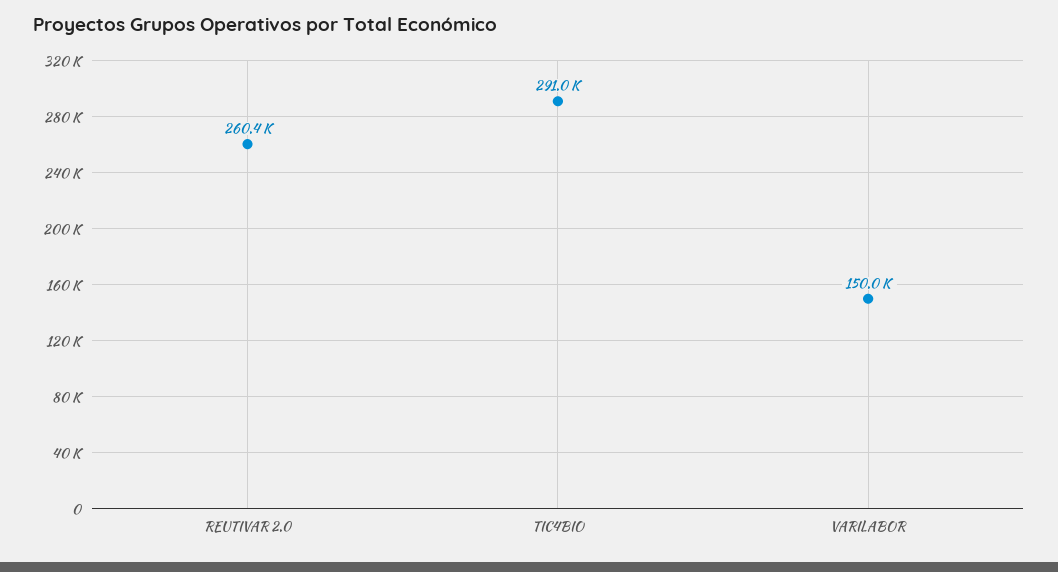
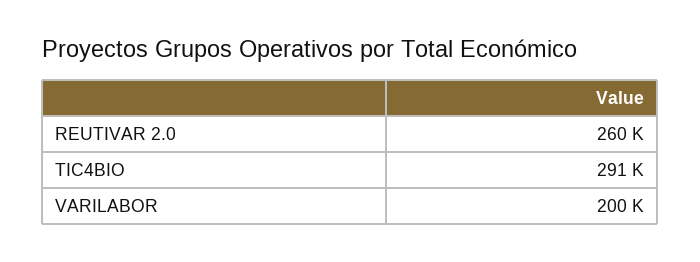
  {
    "REUTIVAR 2.0": 260400,
    "TIC4BIO": 291000,
-   "VARILABOR": 150000
+   "VARILABOR": 200000
  }

